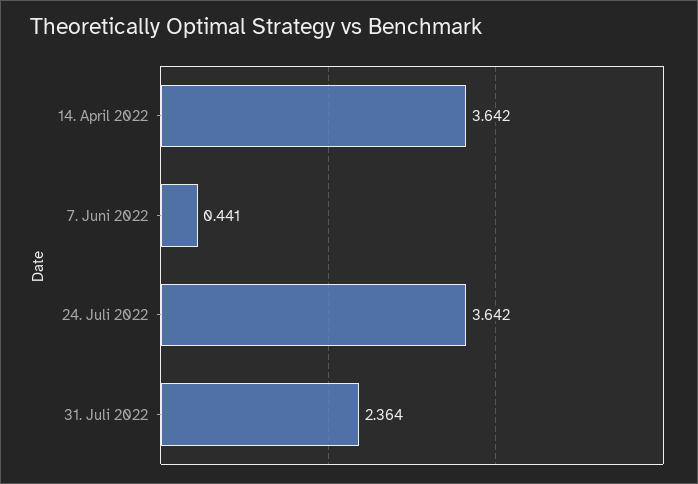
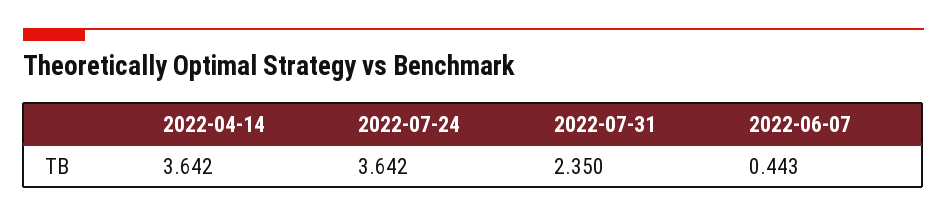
  {
    "14. April 2022": 3.642,
-   "7. Juni 2022": 0.441,
+   "7. Juni 2022": 0.443,
    "24. Juli 2022": 3.642,
-   "31. Juli 2022": 2.364
+   "31. Juli 2022": 2.35
  }

